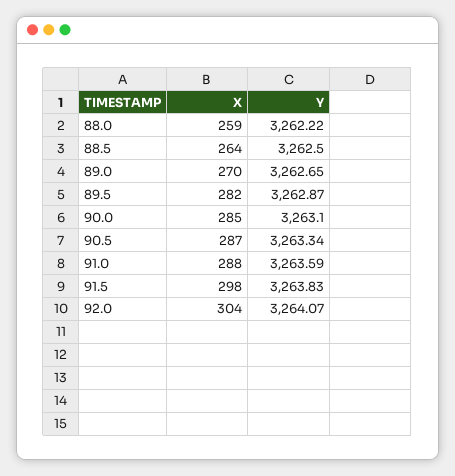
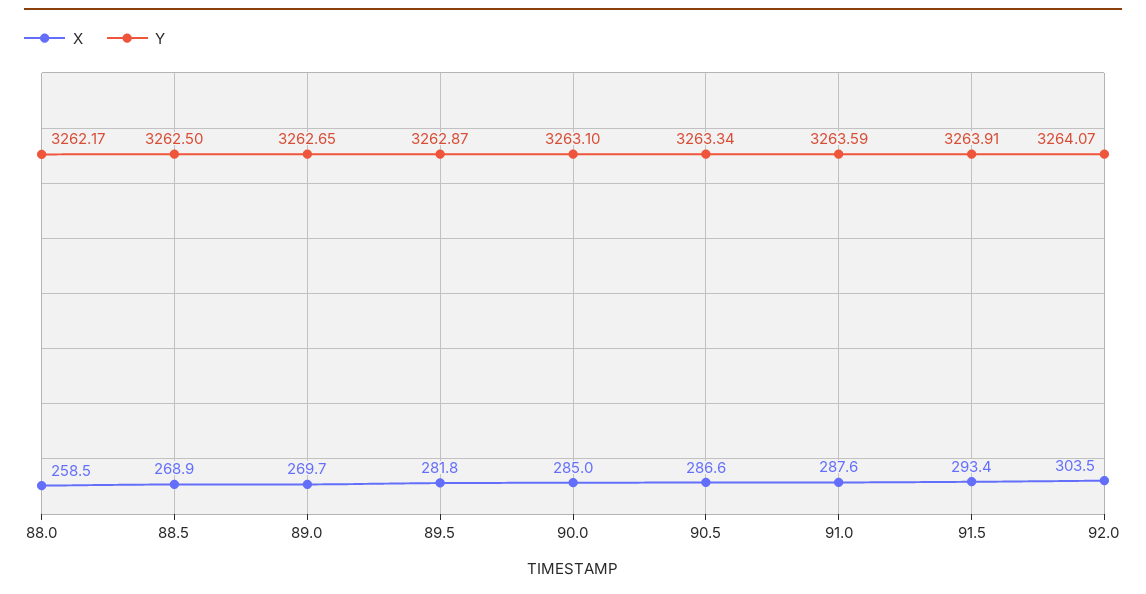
  {
    "X": {
      "88.0": 258.5,
-     "88.5": 264,
+     "88.5": 268.9,
      "89.0": 269.7,
      "89.5": 281.8,
      "90.0": 285,
      "90.5": 286.6,
      "91.0": 287.6,
-     "91.5": 298,
+     "91.5": 293.4,
      "92.0": 303.5
    },
    "Y": {
-     "88.0": 3262.22,
+     "88.0": 3262.17,
      "88.5": 3262.5,
      "89.0": 3262.65,
      "89.5": 3262.87,
      "90.0": 3263.1,
      "90.5": 3263.34,
      "91.0": 3263.59,
-     "91.5": 3263.83,
+     "91.5": 3263.91,
      "92.0": 3264.07
    }
  }

